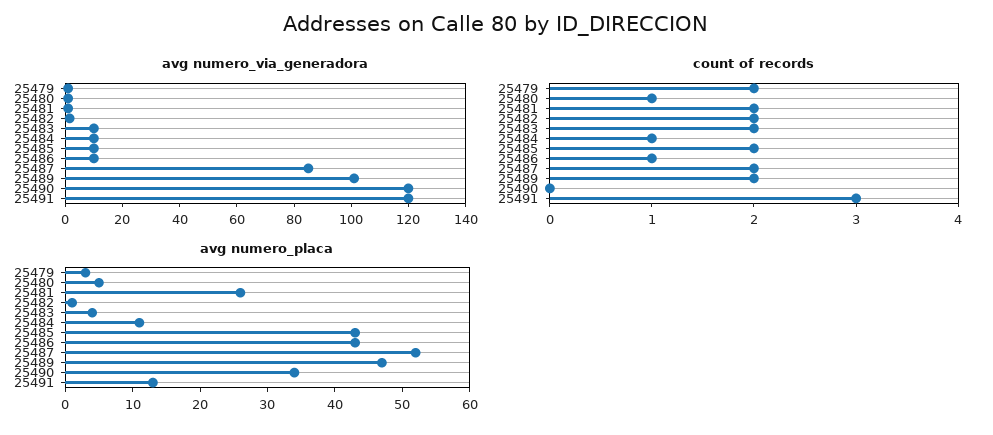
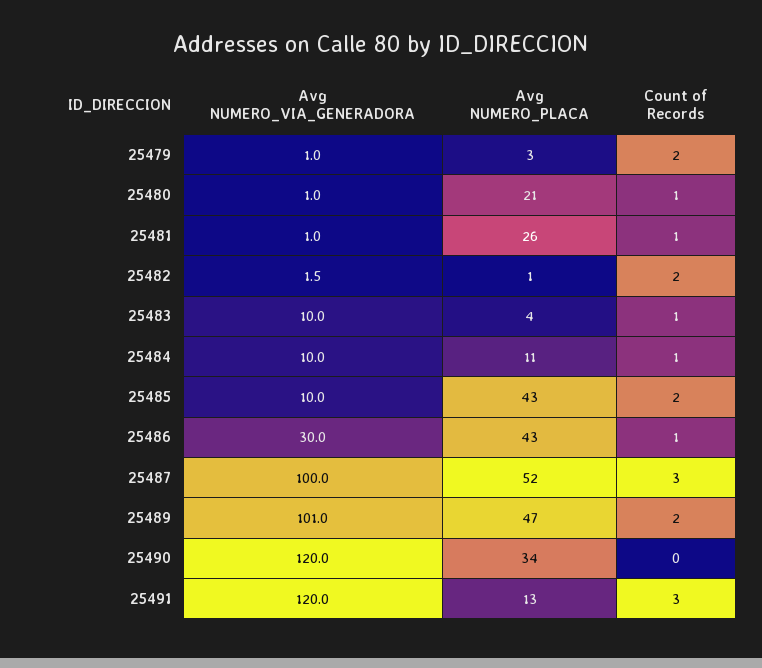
  {
    "avg numero_via_generadora": {
      "25479": 1,
      "25480": 1,
      "25481": 1,
      "25482": 1.5,
      "25483": 10,
      "25484": 10,
      "25485": 10,
-     "25486": 10,
+     "25486": 30,
-     "25487": 85,
+     "25487": 100,
      "25489": 101,
      "25490": 120,
      "25491": 120
    },
    "count of records": {
      "25479": 2,
      "25480": 1,
-     "25481": 2,
+     "25481": 1,
      "25482": 2,
-     "25483": 2,
+     "25483": 1,
      "25484": 1,
      "25485": 2,
      "25486": 1,
-     "25487": 2,
+     "25487": 3,
      "25489": 2,
      "25490": 0,
      "25491": 3
    },
    "avg numero_placa": {
      "25479": 3,
-     "25480": 5,
+     "25480": 21,
      "25481": 26,
      "25482": 1,
      "25483": 4,
      "25484": 11,
      "25485": 43,
      "25486": 43,
      "25487": 52,
      "25489": 47,
      "25490": 34,
      "25491": 13
    }
  }

